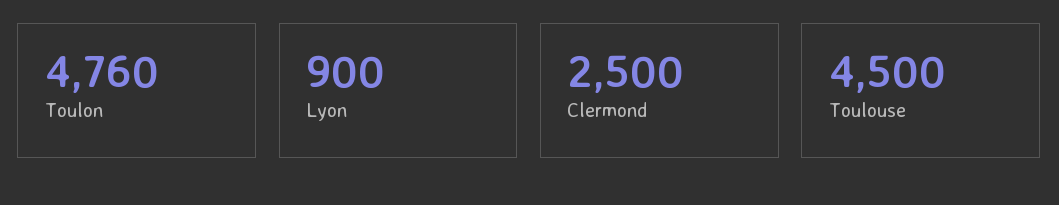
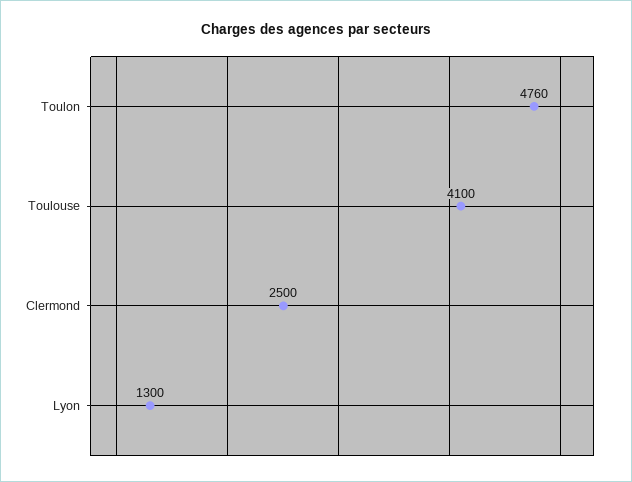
  {
    "Toulon": 4760,
-   "Lyon": 900,
+   "Lyon": 1300,
    "Clermond": 2500,
-   "Toulouse": 4500
+   "Toulouse": 4100
  }

